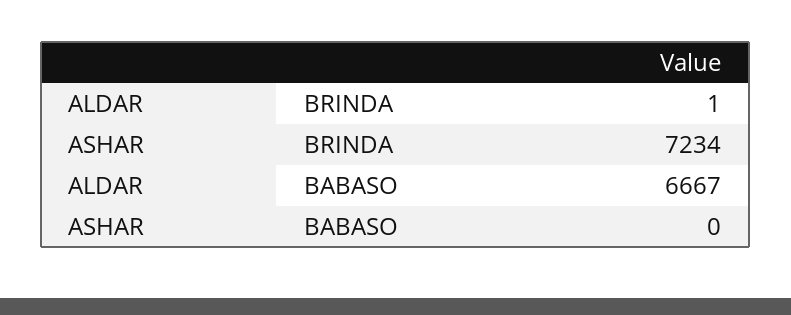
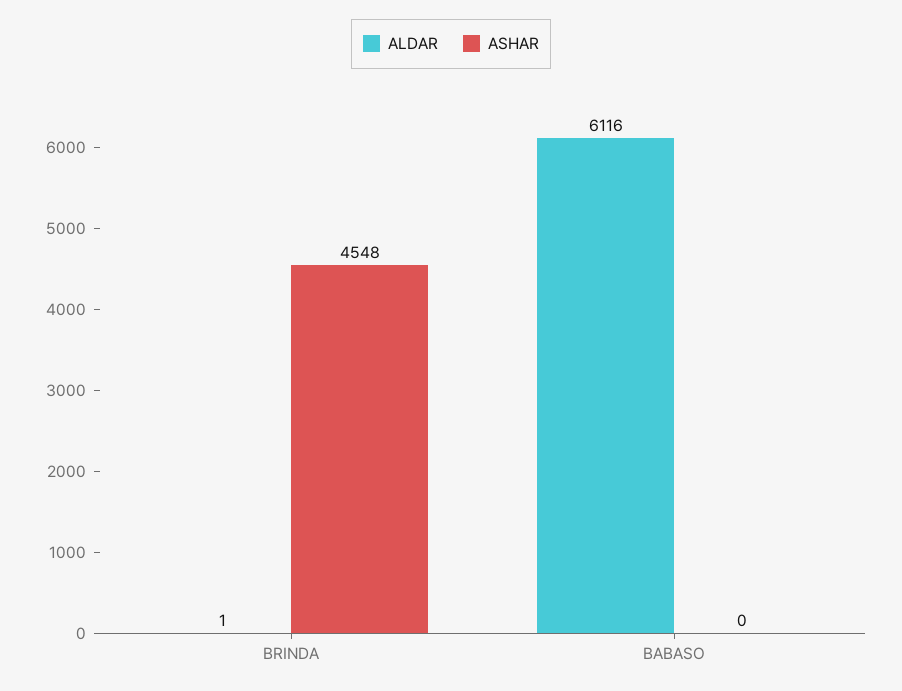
  {
    "ALDAR": {
      "BRINDA": 1,
-     "BABASO": 6667
+     "BABASO": 6116
    },
    "ASHAR": {
-     "BRINDA": 7234,
+     "BRINDA": 4548,
      "BABASO": 0
    }
  }

